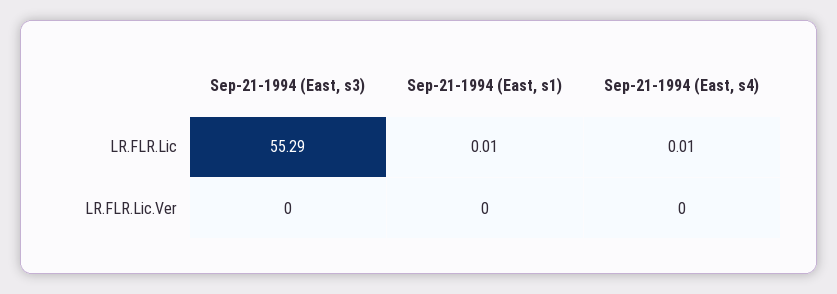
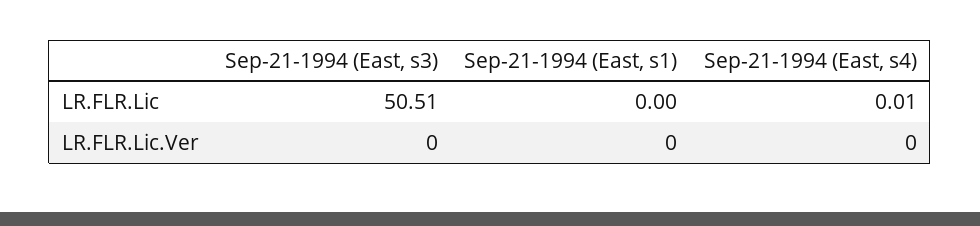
  {
    "Sep-21-1994 (East, s3)": {
-     "LR.FLR.Lic": 55.29,
+     "LR.FLR.Lic": 50.51,
      "LR.FLR.Lic.Ver": 0
    },
    "Sep-21-1994 (East, s1)": {
-     "LR.FLR.Lic": 0.01,
+     "LR.FLR.Lic": 0,
      "LR.FLR.Lic.Ver": 0
    },
    "Sep-21-1994 (East, s4)": {
      "LR.FLR.Lic": 0.01,
      "LR.FLR.Lic.Ver": 0
    }
  }

